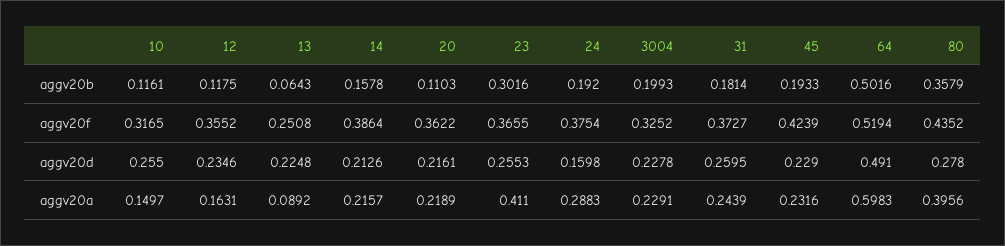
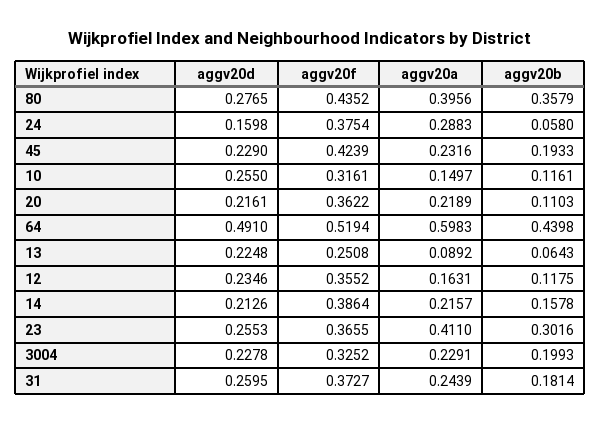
  {
    "10": {
      "aggv20b": 0.1161,
-     "aggv20f": 0.3165,
+     "aggv20f": 0.3161,
      "aggv20d": 0.255,
      "aggv20a": 0.1497
    },
    "12": {
      "aggv20b": 0.1175,
      "aggv20f": 0.3552,
      "aggv20d": 0.2346,
      "aggv20a": 0.1631
    },
    "13": {
      "aggv20b": 0.0643,
      "aggv20f": 0.2508,
      "aggv20d": 0.2248,
      "aggv20a": 0.0892
    },
    "14": {
      "aggv20b": 0.1578,
      "aggv20f": 0.3864,
      "aggv20d": 0.2126,
      "aggv20a": 0.2157
    },
    "20": {
      "aggv20b": 0.1103,
      "aggv20f": 0.3622,
      "aggv20d": 0.2161,
      "aggv20a": 0.2189
    },
    "23": {
      "aggv20b": 0.3016,
      "aggv20f": 0.3655,
      "aggv20d": 0.2553,
      "aggv20a": 0.411
    },
    "24": {
-     "aggv20b": 0.192,
+     "aggv20b": 0.058,
      "aggv20f": 0.3754,
      "aggv20d": 0.1598,
      "aggv20a": 0.2883
    },
    "3004": {
      "aggv20b": 0.1993,
      "aggv20f": 0.3252,
      "aggv20d": 0.2278,
      "aggv20a": 0.2291
    },
    "31": {
      "aggv20b": 0.1814,
      "aggv20f": 0.3727,
      "aggv20d": 0.2595,
      "aggv20a": 0.2439
    },
    "45": {
      "aggv20b": 0.1933,
      "aggv20f": 0.4239,
      "aggv20d": 0.229,
      "aggv20a": 0.2316
    },
    "64": {
-     "aggv20b": 0.5016,
+     "aggv20b": 0.4398,
      "aggv20f": 0.5194,
      "aggv20d": 0.491,
      "aggv20a": 0.5983
    },
    "80": {
      "aggv20b": 0.3579,
      "aggv20f": 0.4352,
-     "aggv20d": 0.278,
+     "aggv20d": 0.2765,
      "aggv20a": 0.3956
    }
  }

